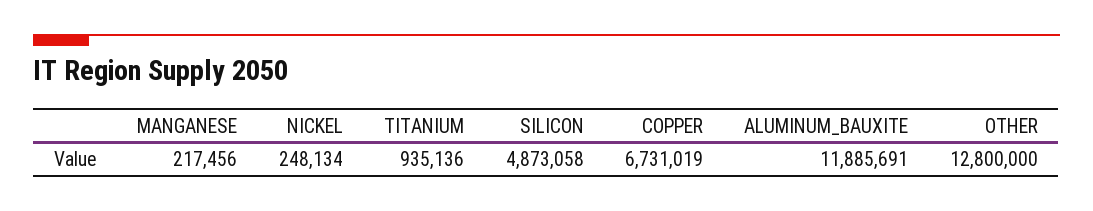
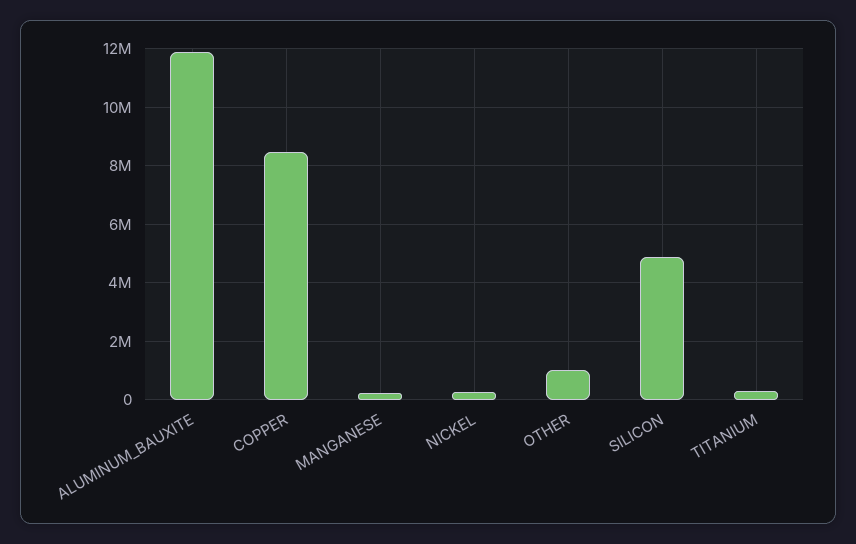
  {
    "MANGANESE": 217456,
    "NICKEL": 248134,
-   "TITANIUM": 935136,
+   "TITANIUM": 250000,
    "SILICON": 4873058,
-   "COPPER": 6731019,
+   "COPPER": 8500000,
    "ALUMINUM_BAUXITE": 11885691,
-   "OTHER": 12800000
+   "OTHER": 1000000
  }

